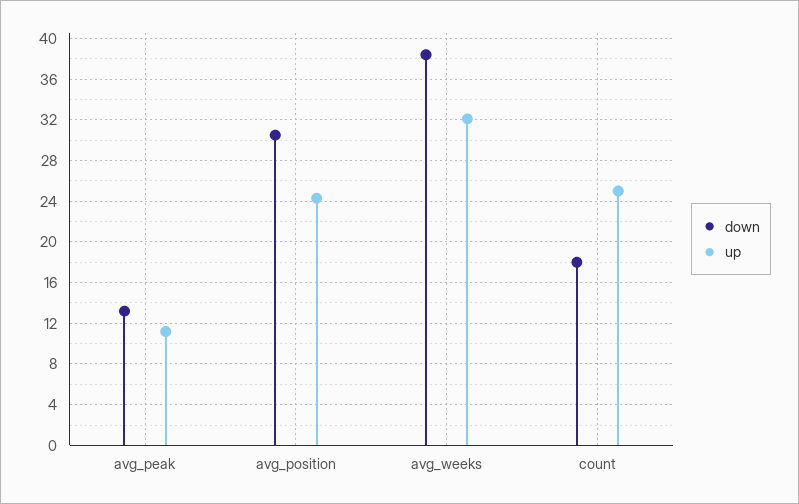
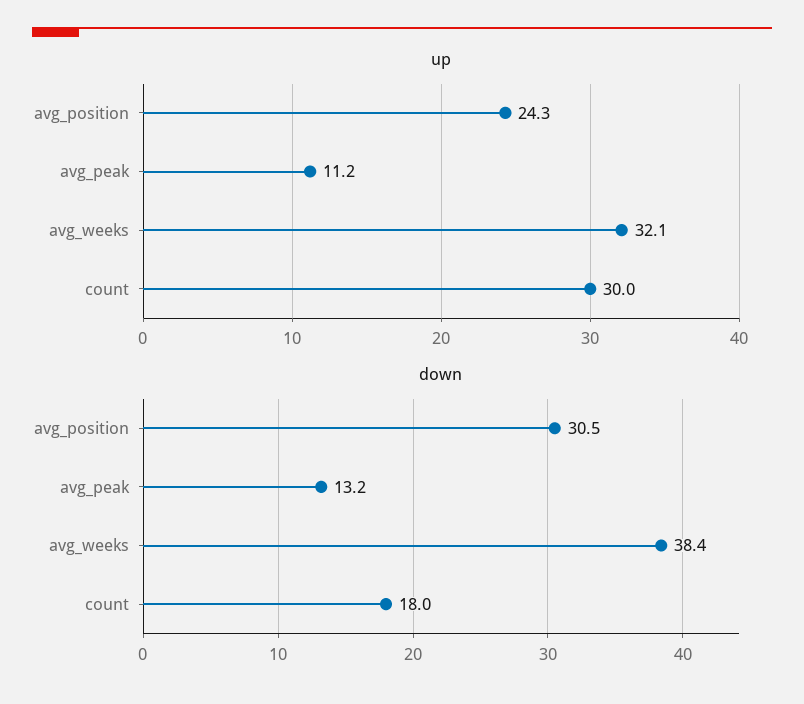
  {
    "down": {
      "avg_peak": 13.2,
      "avg_position": 30.5,
      "avg_weeks": 38.4,
      "count": 18
    },
    "up": {
      "avg_peak": 11.2,
      "avg_position": 24.3,
      "avg_weeks": 32.1,
-     "count": 25
+     "count": 30
    }
  }

